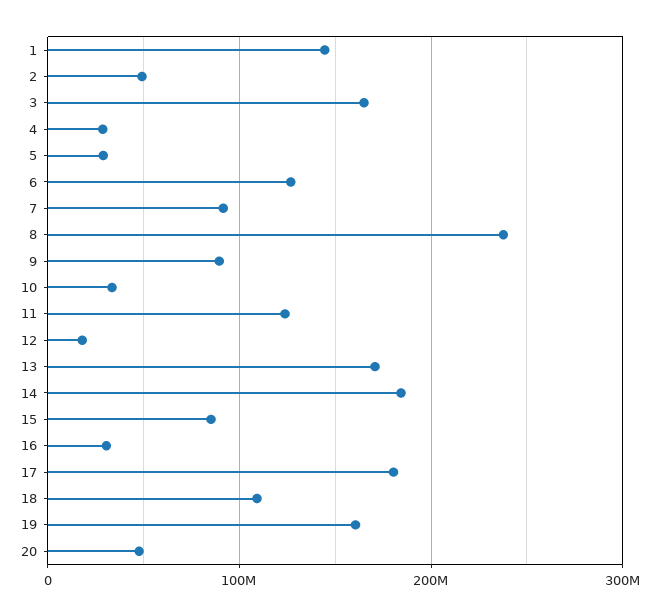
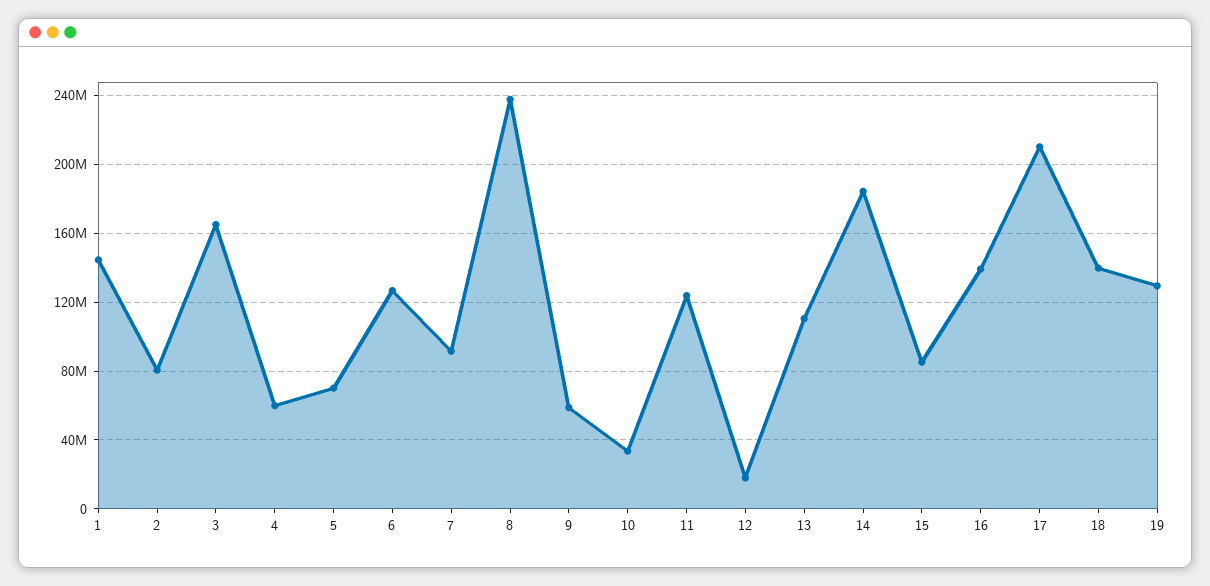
  {
    "1": 145000000,
-   "2": 50000000,
+   "2": 80000000,
    "3": 165000000,
-   "4": 30000000,
+   "4": 60000000,
-   "5": 30000000,
+   "5": 70000000,
    "6": 125000000,
    "7": 90000000,
    "8": 240000000,
-   "9": 90000000,
+   "9": 60000000,
    "10": 35000000,
    "11": 125000000,
    "12": 20000000,
-   "13": 170000000,
+   "13": 110000000,
    "14": 185000000,
    "15": 85000000,
-   "16": 30000000,
+   "16": 140000000,
-   "17": 180000000,
+   "17": 210000000,
-   "18": 110000000,
+   "18": 140000000,
-   "19": 160000000,
+   "19": 130000000
-   "20": 50000000
  }

